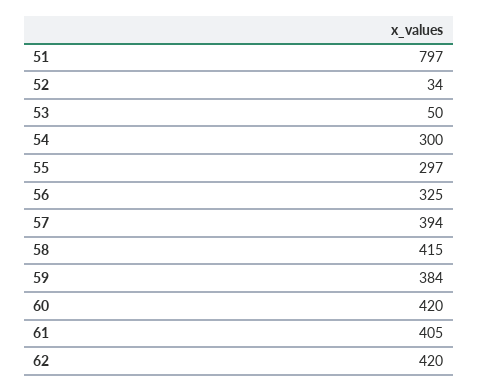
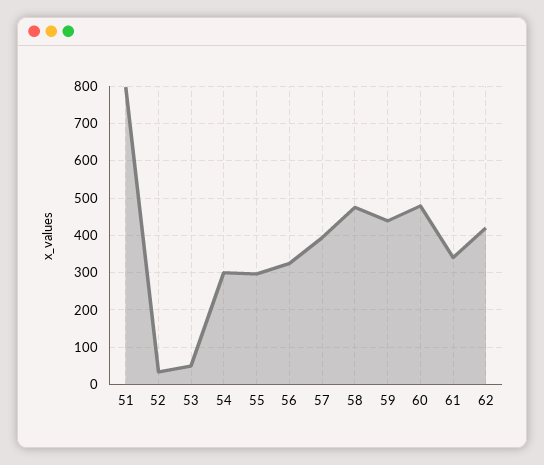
  {
    "51": 797,
    "52": 34,
    "53": 50,
    "54": 300,
    "55": 297,
    "56": 325,
    "57": 394,
-   "58": 415,
+   "58": 480,
-   "59": 384,
+   "59": 440,
-   "60": 420,
+   "60": 480,
-   "61": 405,
+   "61": 340,
    "62": 420
  }

